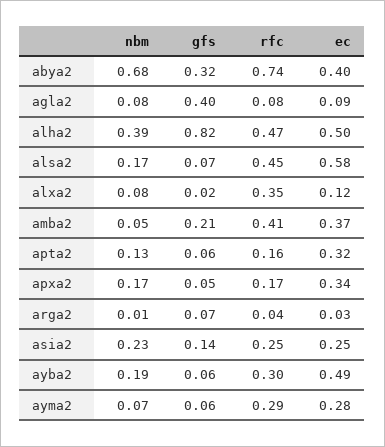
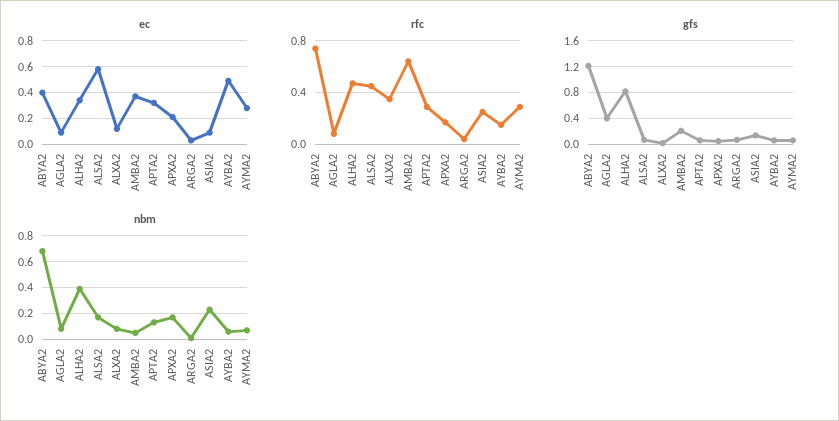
  {
    "nbm": {
      "abya2": 0.68,
      "agla2": 0.08,
      "alha2": 0.39,
      "alsa2": 0.17,
      "alxa2": 0.08,
      "amba2": 0.05,
      "apta2": 0.13,
      "apxa2": 0.17,
      "arga2": 0.01,
      "asia2": 0.23,
-     "ayba2": 0.19,
+     "ayba2": 0.05,
      "ayma2": 0.07
    },
    "gfs": {
-     "abya2": 0.32,
+     "abya2": 1.2,
      "agla2": 0.4,
      "alha2": 0.82,
      "alsa2": 0.07,
      "alxa2": 0.02,
      "amba2": 0.21,
      "apta2": 0.06,
      "apxa2": 0.05,
      "arga2": 0.07,
      "asia2": 0.14,
      "ayba2": 0.06,
      "ayma2": 0.06
    },
    "rfc": {
      "abya2": 0.74,
      "agla2": 0.08,
      "alha2": 0.47,
      "alsa2": 0.45,
      "alxa2": 0.35,
-     "amba2": 0.41,
+     "amba2": 0.65,
-     "apta2": 0.16,
+     "apta2": 0.3,
      "apxa2": 0.17,
      "arga2": 0.04,
      "asia2": 0.25,
-     "ayba2": 0.3,
+     "ayba2": 0.15,
      "ayma2": 0.29
    },
    "ec": {
      "abya2": 0.4,
      "agla2": 0.09,
-     "alha2": 0.5,
+     "alha2": 0.35,
      "alsa2": 0.58,
      "alxa2": 0.12,
      "amba2": 0.37,
      "apta2": 0.32,
-     "apxa2": 0.34,
+     "apxa2": 0.2,
      "arga2": 0.03,
-     "asia2": 0.25,
+     "asia2": 0.1,
      "ayba2": 0.49,
      "ayma2": 0.28
    }
  }

